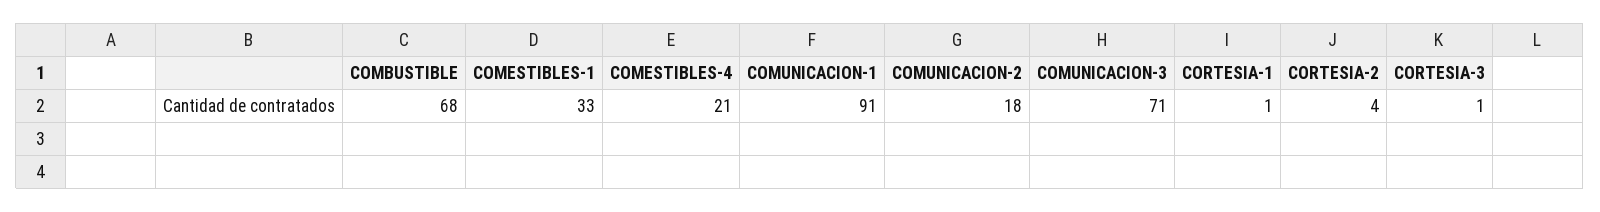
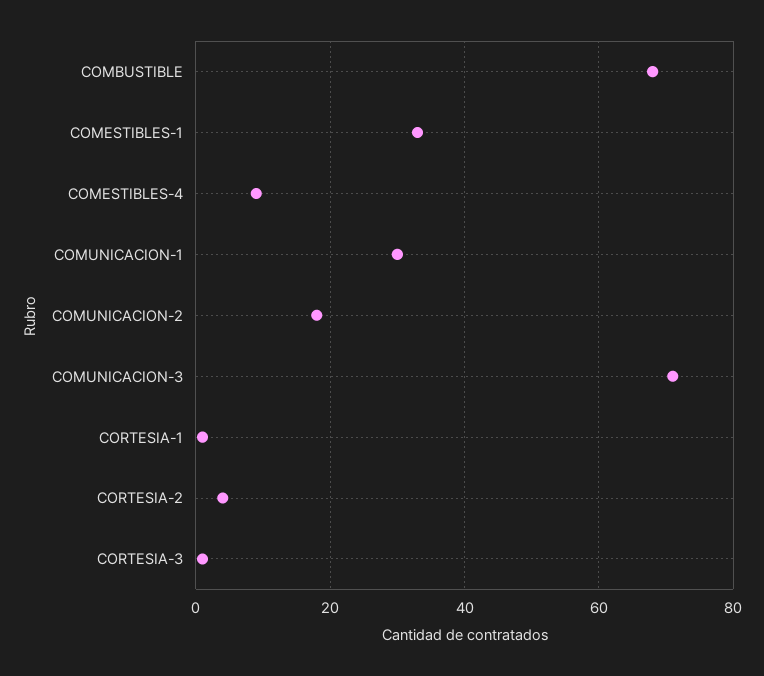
  {
    "COMBUSTIBLE": 68,
    "COMESTIBLES-1": 33,
-   "COMESTIBLES-4": 21,
+   "COMESTIBLES-4": 10,
-   "COMUNICACION-1": 91,
+   "COMUNICACION-1": 30,
    "COMUNICACION-2": 18,
    "COMUNICACION-3": 71,
    "CORTESIA-1": 1,
    "CORTESIA-2": 4,
    "CORTESIA-3": 1
  }

